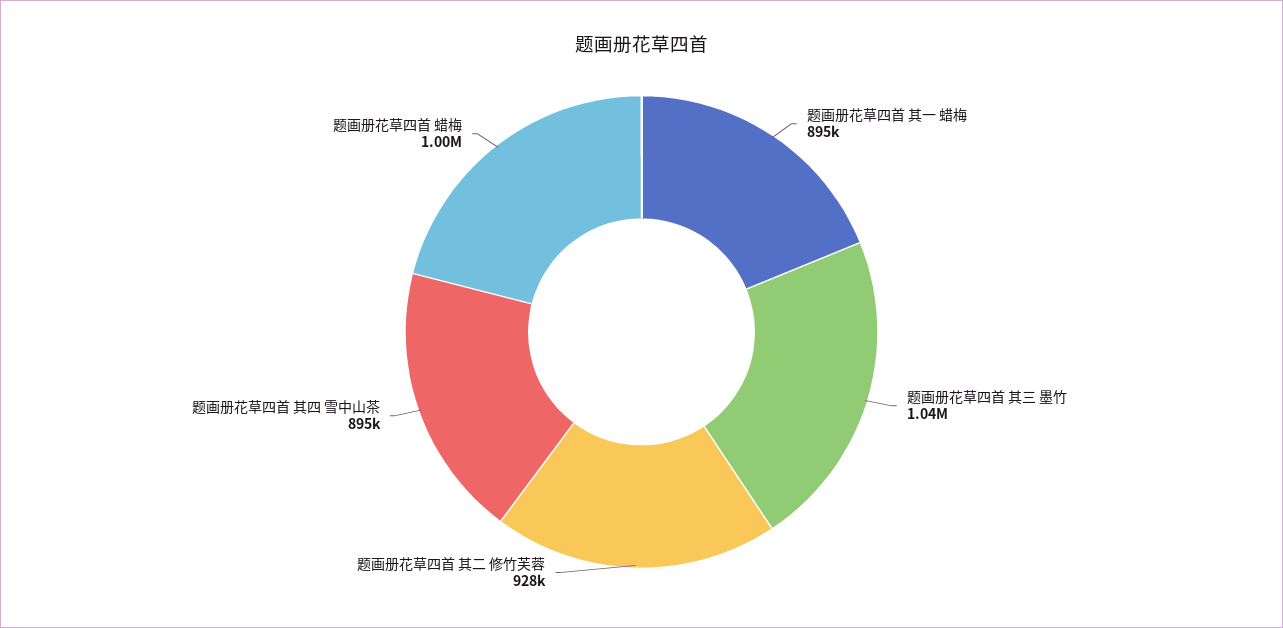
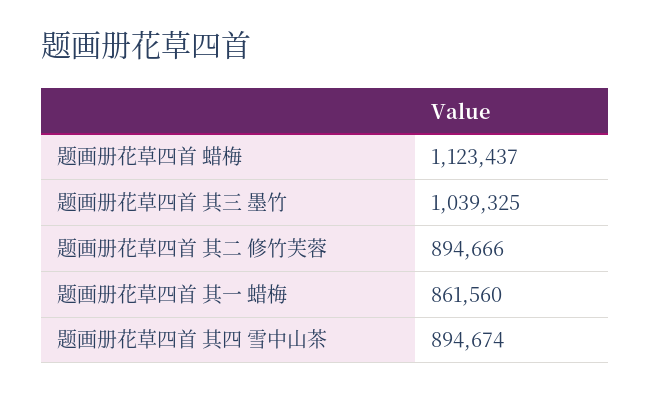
  {
-   "题画册花草四首 其一 蜡梅": 895000,
+   "题画册花草四首 其一 蜡梅": 861560,
    "题画册花草四首 其三 墨竹": 1039325,
-   "题画册花草四首 其二 修竹芙蓉": 928000,
+   "题画册花草四首 其二 修竹芙蓉": 894666,
    "题画册花草四首 其四 雪中山茶": 894674,
-   "题画册花草四首 蜡梅": 1000000
+   "题画册花草四首 蜡梅": 1123437
  }

